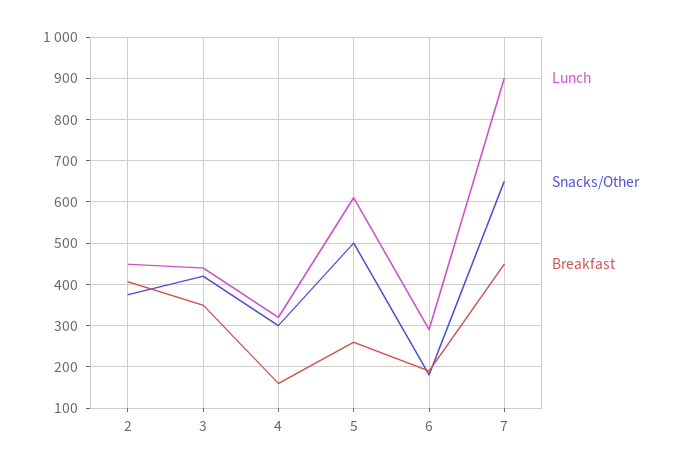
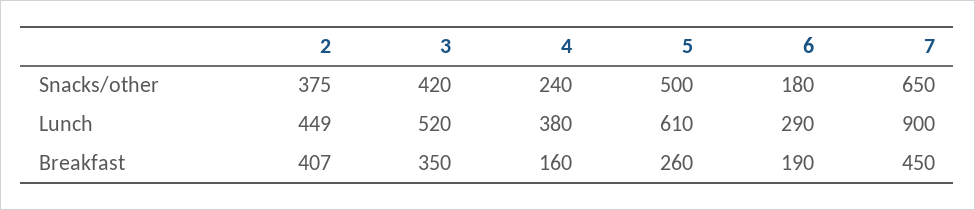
  {
    "Lunch": {
      "2": 449,
-     "3": 440,
+     "3": 520,
-     "4": 320,
+     "4": 380,
      "5": 610,
      "6": 290,
      "7": 900
    },
    "Snacks/Other": {
      "2": 375,
      "3": 420,
-     "4": 300,
+     "4": 240,
      "5": 500,
      "6": 180,
      "7": 650
    },
    "Breakfast": {
      "2": 407,
      "3": 350,
      "4": 160,
      "5": 260,
      "6": 190,
      "7": 450
    }
  }

